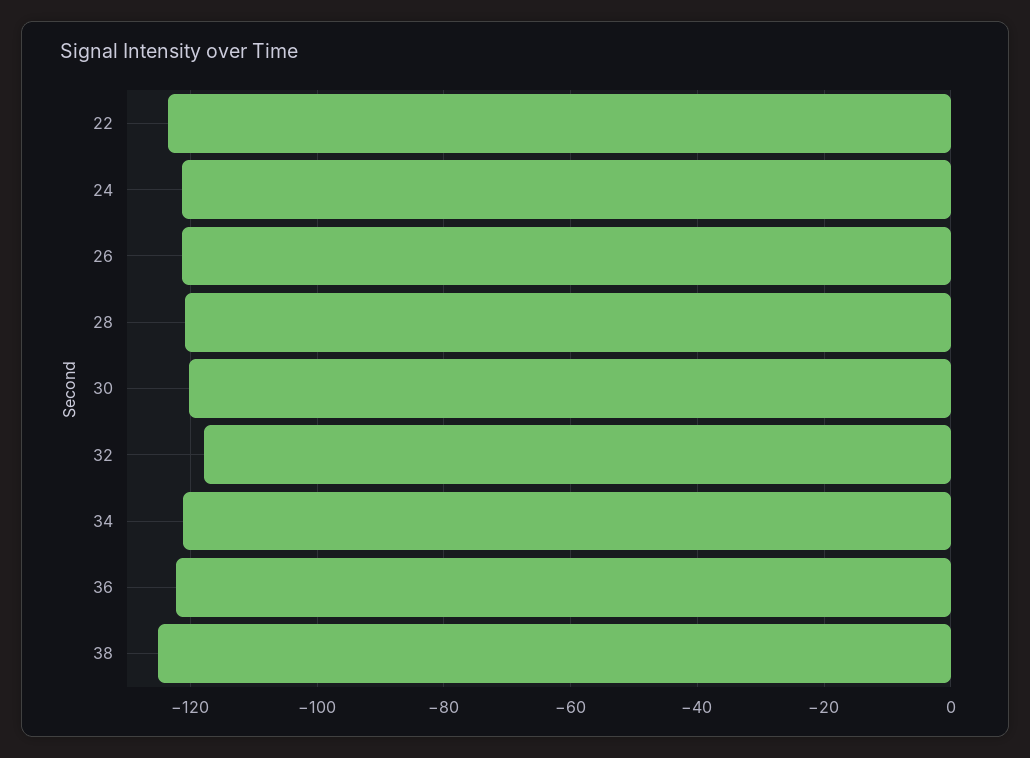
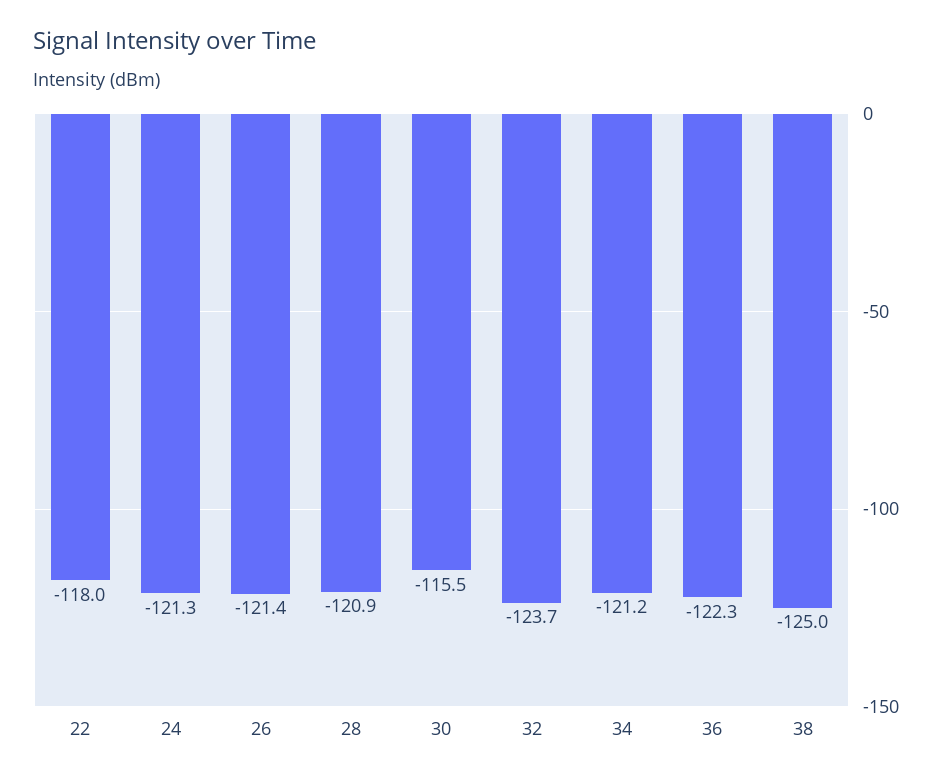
  {
-   "22": -124,
+   "22": -118,
    "24": -121.3,
    "26": -121.4,
    "28": -120.9,
-   "30": -120,
+   "30": -115.5,
-   "32": -118,
+   "32": -123.7,
    "34": -121.2,
    "36": -122.3,
    "38": -125
  }

